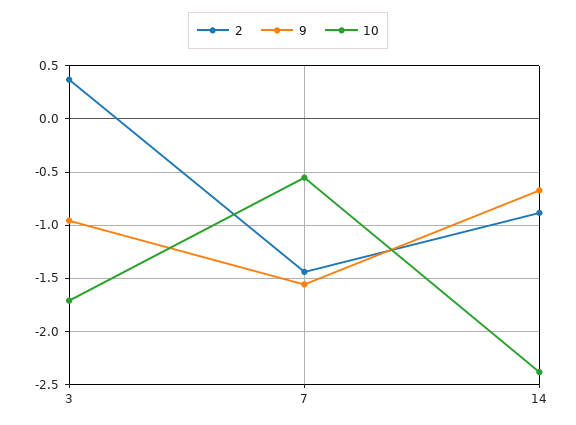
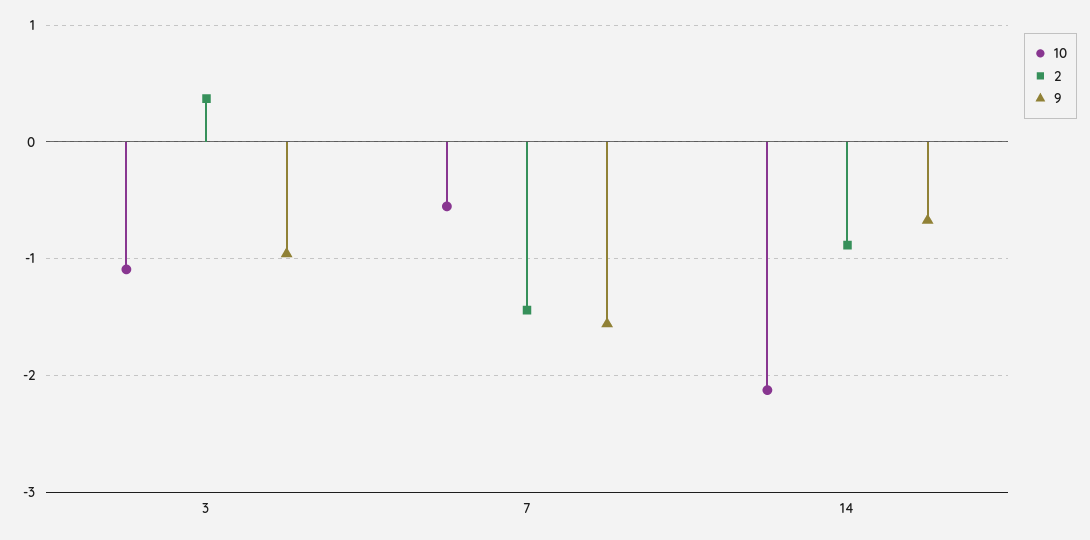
  {
    "2": {
      "3": 0.4,
      "7": -1.4,
      "14": -0.9
    },
    "9": {
      "3": -1,
      "7": -1.6,
      "14": -0.7
    },
    "10": {
-     "3": -1.7,
+     "3": -1.1,
      "7": -0.6,
-     "14": -2.4
+     "14": -2.1
    }
  }

